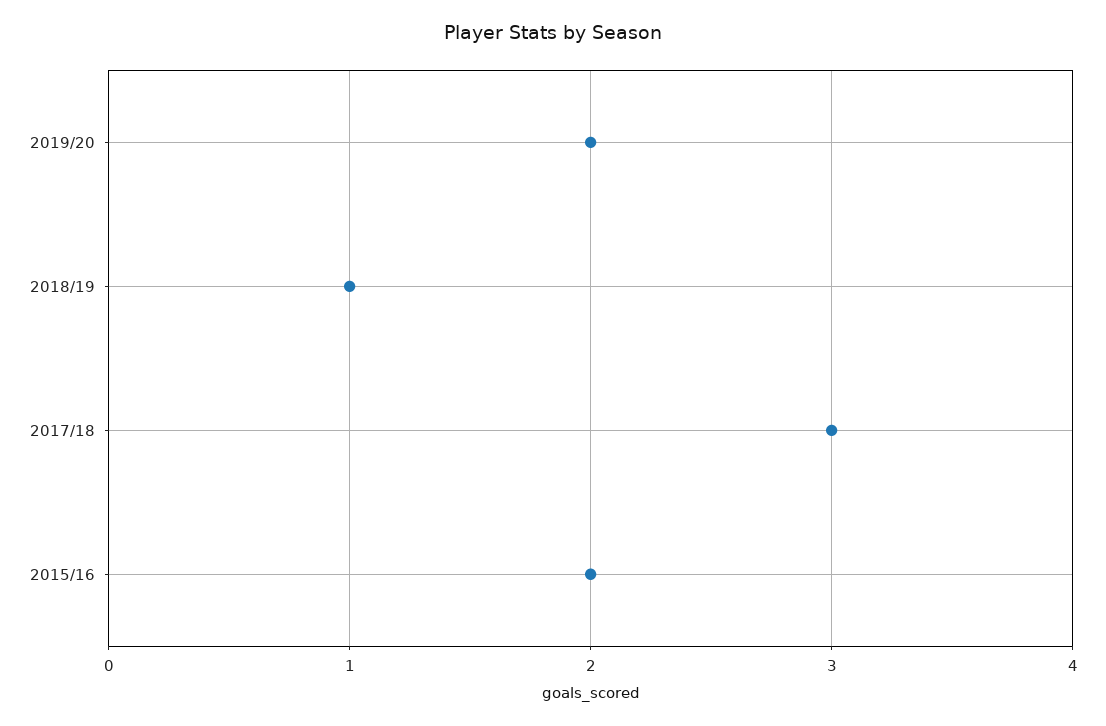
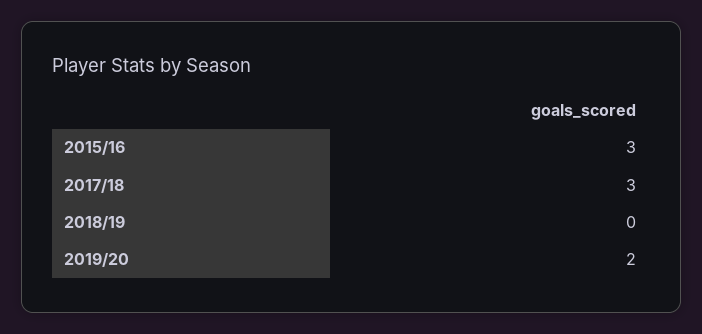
  {
    "2019/20": 2,
-   "2018/19": 1,
+   "2018/19": 0,
    "2017/18": 3,
-   "2015/16": 2
+   "2015/16": 3
  }

